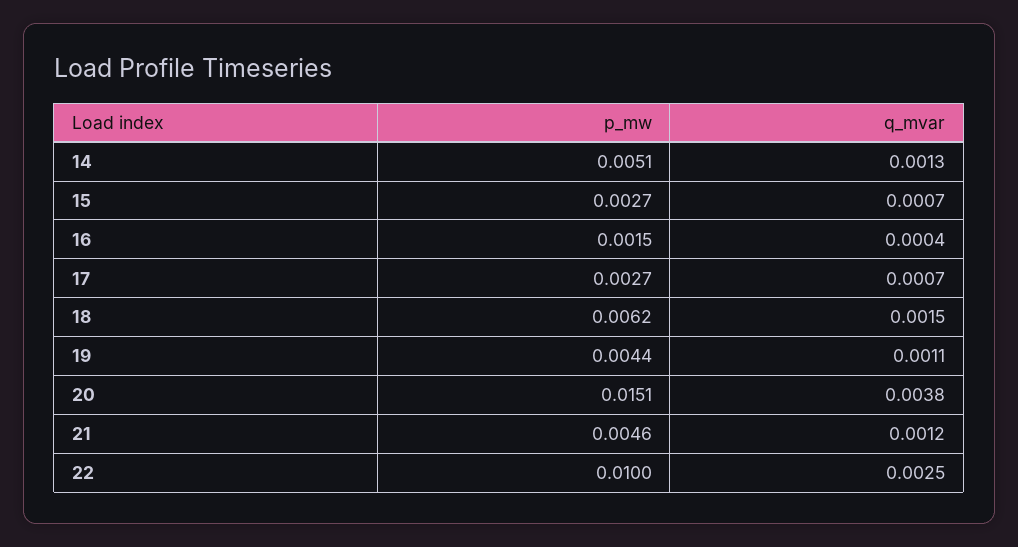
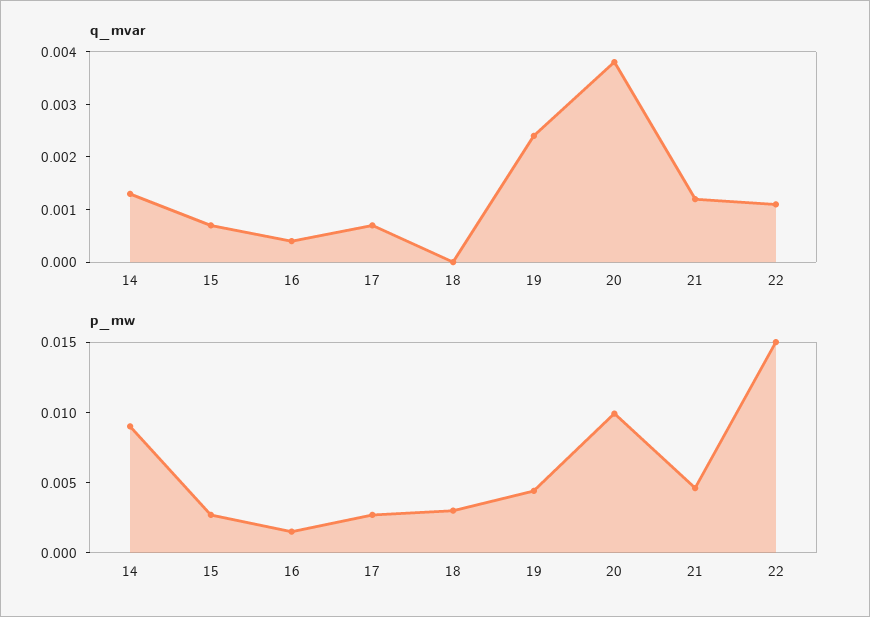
  {
    "p_mw": {
-     "14": 0.0051,
+     "14": 0.009,
      "15": 0.0027,
      "16": 0.0015,
      "17": 0.0027,
-     "18": 0.0062,
+     "18": 0.003,
      "19": 0.0044,
-     "20": 0.0151,
+     "20": 0.01,
      "21": 0.0046,
-     "22": 0.01
+     "22": 0.015
    },
    "q_mvar": {
      "14": 0.0013,
      "15": 0.0007,
      "16": 0.0004,
      "17": 0.0007,
-     "18": 0.0015,
+     "18": 0,
-     "19": 0.0011,
+     "19": 0.0025,
      "20": 0.0038,
      "21": 0.0012,
-     "22": 0.0025
+     "22": 0.001
    }
  }

